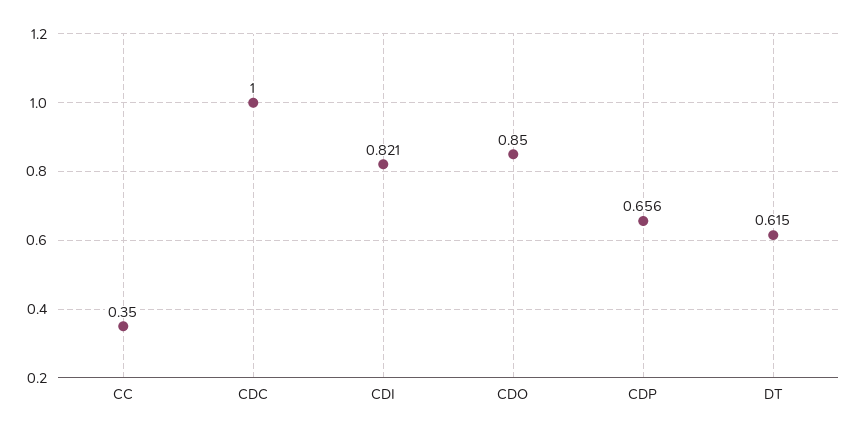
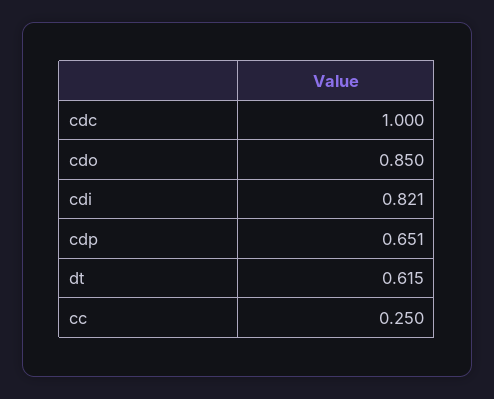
  {
-   "CC": 0.35,
+   "CC": 0.25,
    "CDC": 1,
    "CDI": 0.821,
    "CDO": 0.85,
-   "CDP": 0.656,
+   "CDP": 0.651,
    "DT": 0.615
  }

